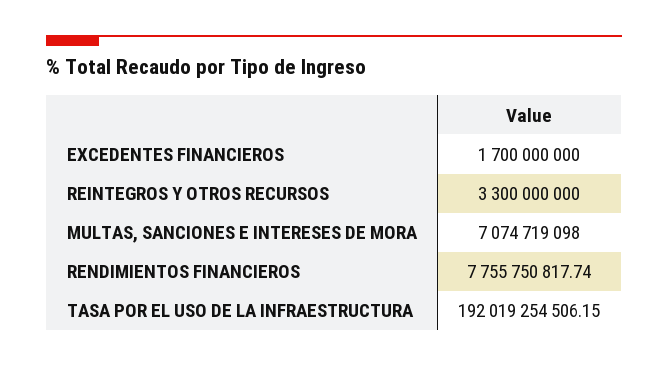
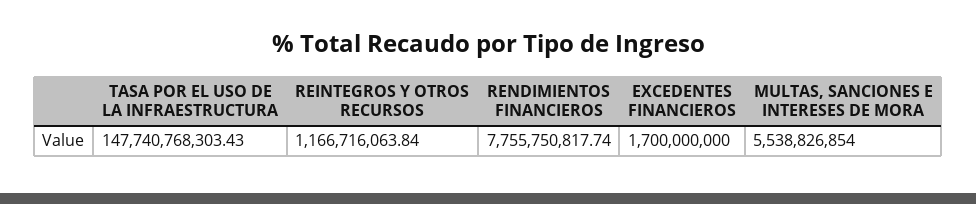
  {
    "EXCEDENTES FINANCIEROS": 1700000000,
-   "REINTEGROS Y OTROS RECURSOS": 3300000000,
+   "REINTEGROS Y OTROS RECURSOS": 1166716063.84,
-   "MULTAS, SANCIONES E INTERESES DE MORA": 7074719098,
+   "MULTAS, SANCIONES E INTERESES DE MORA": 5538826854,
    "RENDIMIENTOS FINANCIEROS": 7755750817.74,
-   "TASA POR EL USO DE LA INFRAESTRUCTURA": 192019254506.15
+   "TASA POR EL USO DE LA INFRAESTRUCTURA": 147740768303.43
  }

